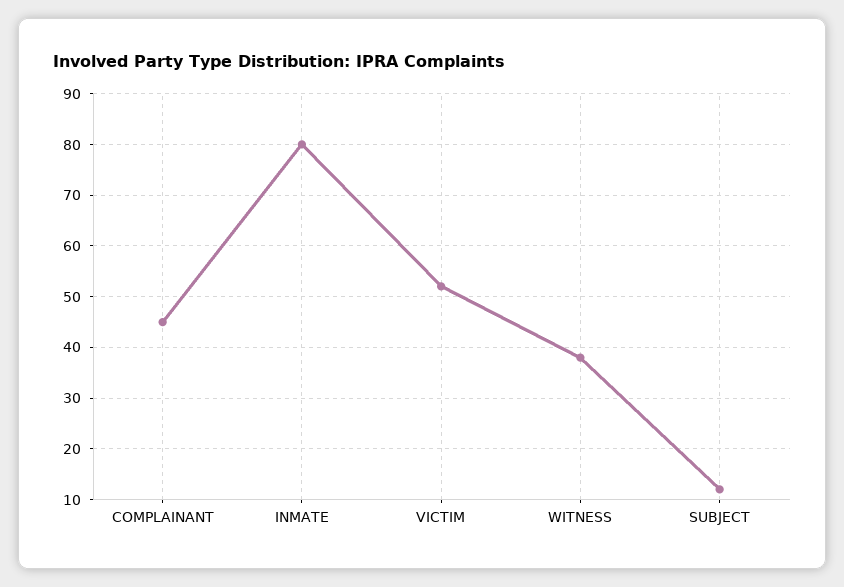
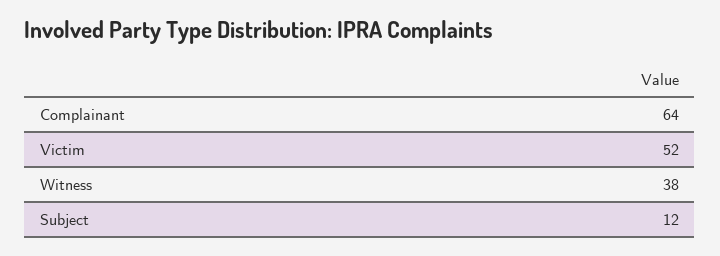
  {
-   "COMPLAINANT": 45,
+   "COMPLAINANT": 64,
-   "INMATE": 80,
    "VICTIM": 52,
    "WITNESS": 38,
    "SUBJECT": 12
  }

